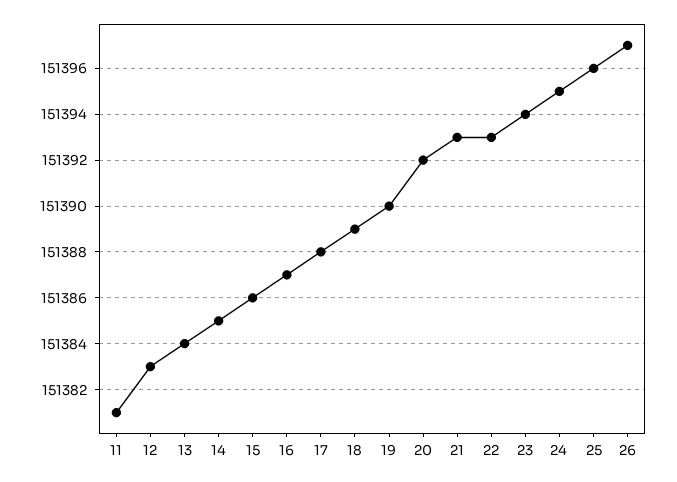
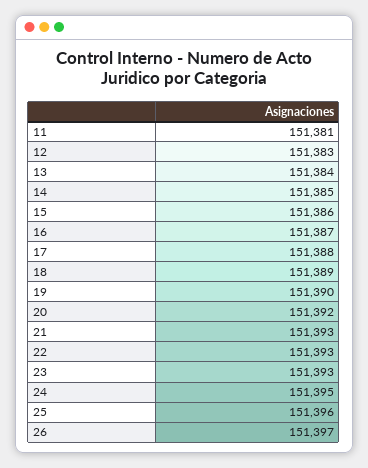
  {
    "11": 151381,
    "12": 151383,
    "13": 151384,
    "14": 151385,
    "15": 151386,
    "16": 151387,
    "17": 151388,
    "18": 151389,
    "19": 151390,
    "20": 151392,
    "21": 151393,
    "22": 151393,
-   "23": 151394,
+   "23": 151393,
    "24": 151395,
    "25": 151396,
    "26": 151397
  }

